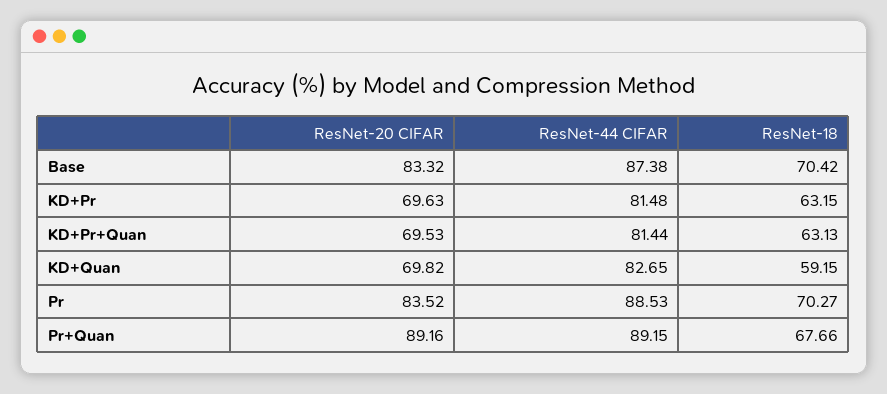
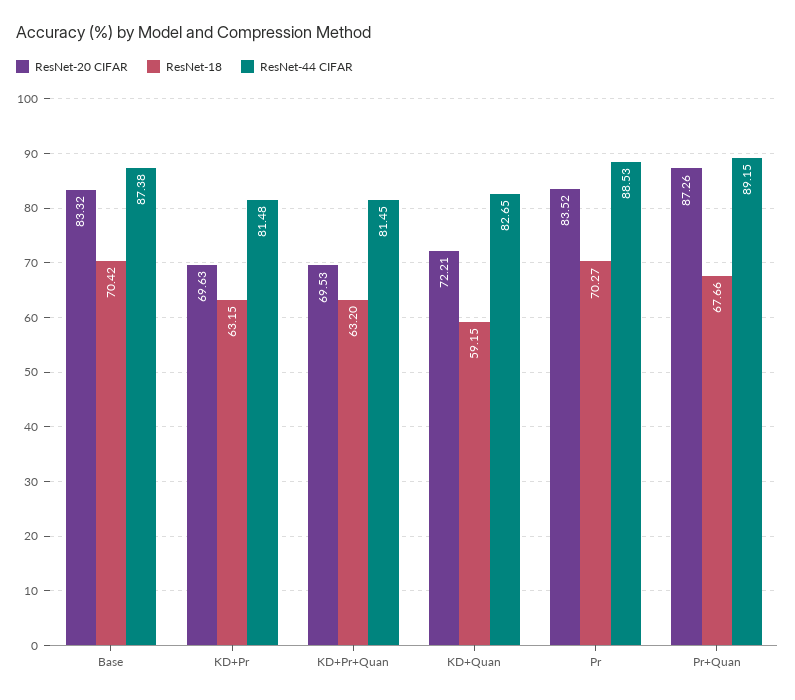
  {
    "ResNet-20 CIFAR": {
      "Base": 83.32,
      "KD+Pr": 69.63,
      "KD+Pr+Quan": 69.53,
-     "KD+Quan": 69.82,
+     "KD+Quan": 72.21,
      "Pr": 83.52,
-     "Pr+Quan": 89.16
+     "Pr+Quan": 87.26
    },
    "ResNet-44 CIFAR": {
      "Base": 87.38,
      "KD+Pr": 81.48,
-     "KD+Pr+Quan": 81.44,
+     "KD+Pr+Quan": 81.45,
      "KD+Quan": 82.65,
      "Pr": 88.53,
      "Pr+Quan": 89.15
    },
    "ResNet-18": {
      "Base": 70.42,
      "KD+Pr": 63.15,
-     "KD+Pr+Quan": 63.13,
+     "KD+Pr+Quan": 63.2,
      "KD+Quan": 59.15,
      "Pr": 70.27,
      "Pr+Quan": 67.66
    }
  }

